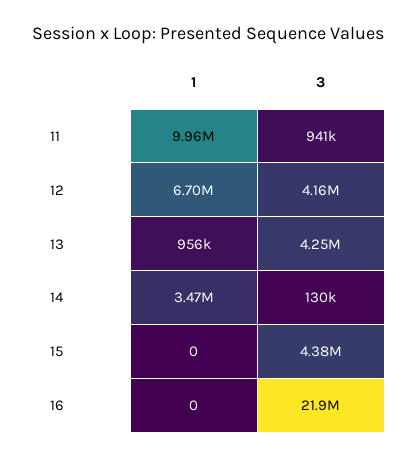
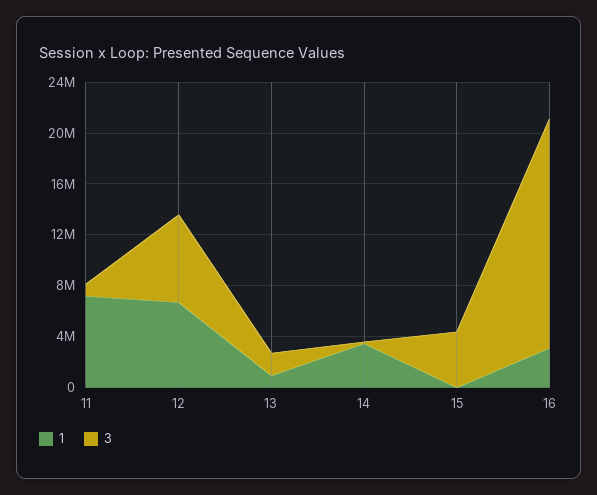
  {
    "1": {
-     "11": 9960000,
+     "11": 7000000,
      "12": 6700000,
      "13": 956000,
      "14": 3470000,
      "15": 0,
-     "16": 0
+     "16": 3000000
    },
    "3": {
      "11": 941000,
-     "12": 4160000,
+     "12": 7000000,
-     "13": 4250000,
+     "13": 2000000,
      "14": 130000,
      "15": 4380000,
-     "16": 21900000
+     "16": 18000000
    }
  }

